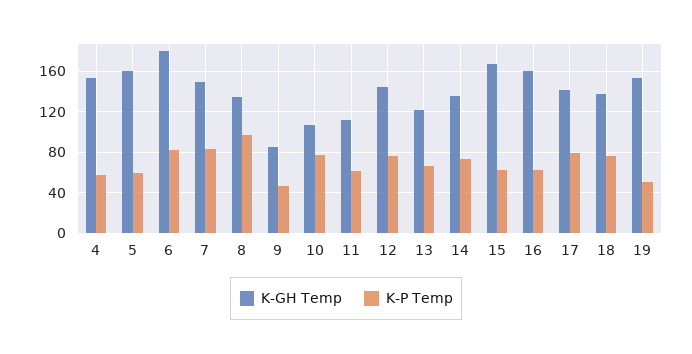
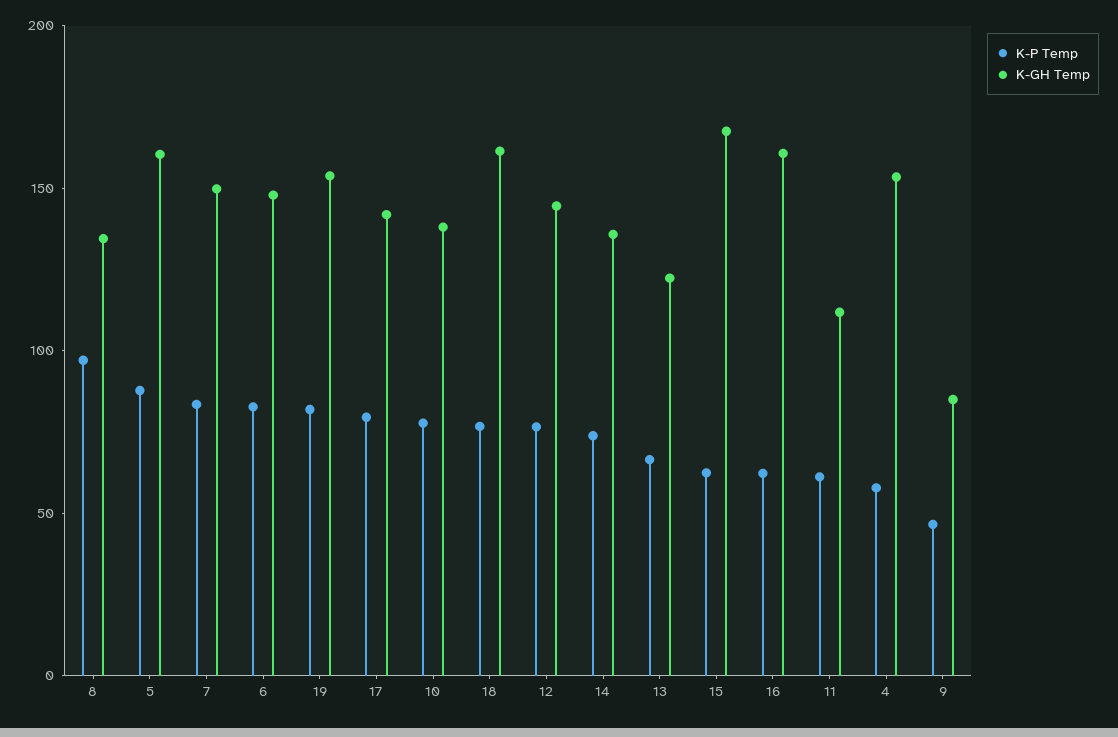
  {
    "K-GH Temp": {
      "4": 150,
      "5": 160,
-     "6": 180,
+     "6": 150,
      "7": 150,
      "8": 130,
      "9": 90,
-     "10": 110,
+     "10": 140,
      "11": 110,
      "12": 140,
      "13": 120,
      "14": 140,
      "15": 170,
      "16": 160,
      "17": 140,
-     "18": 140,
+     "18": 160,
      "19": 150
    },
    "K-P Temp": {
      "4": 60,
-     "5": 60,
+     "5": 90,
      "6": 80,
      "7": 80,
      "8": 100,
      "9": 50,
      "10": 80,
      "11": 60,
      "12": 80,
      "13": 70,
      "14": 70,
      "15": 60,
      "16": 60,
      "17": 80,
      "18": 80,
-     "19": 50
+     "19": 80
    }
  }

